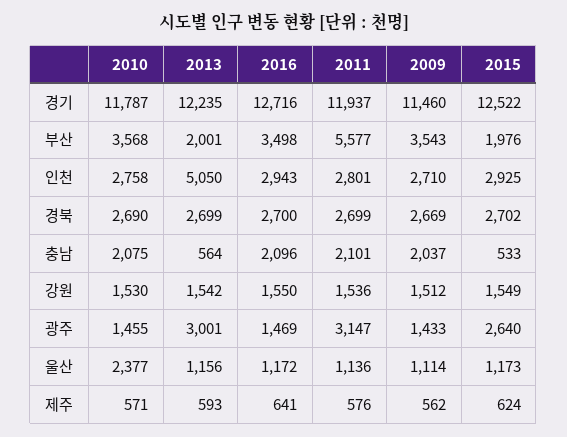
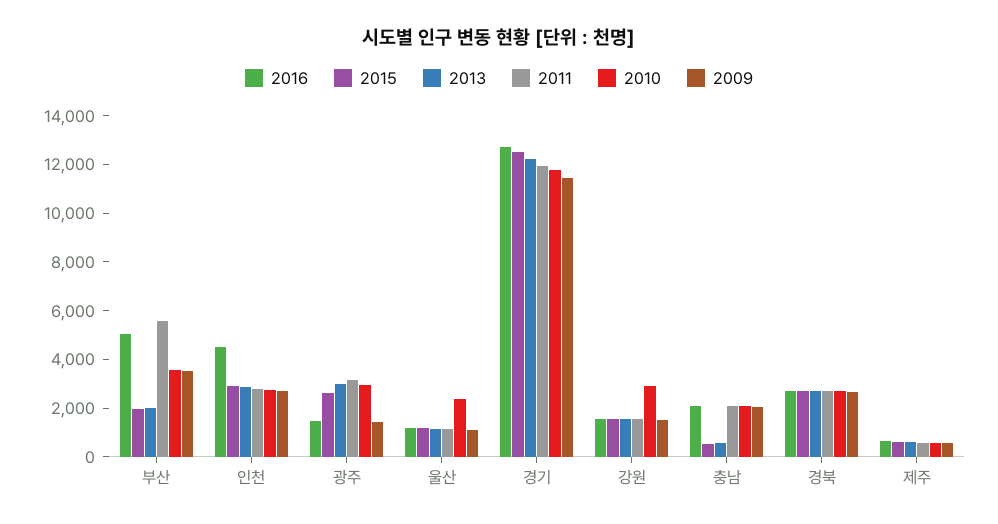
  {
    "2010": {
      "경기": 11787,
      "부산": 3568,
      "인천": 2758,
      "경북": 2690,
      "충남": 2075,
-     "강원": 1530,
+     "강원": 3000,
-     "광주": 1455,
+     "광주": 3000,
      "울산": 2377,
      "제주": 571
    },
    "2013": {
      "경기": 12235,
      "부산": 2001,
-     "인천": 5050,
+     "인천": 3000,
      "경북": 2699,
      "충남": 564,
      "강원": 1542,
      "광주": 3001,
      "울산": 1156,
      "제주": 593
    },
    "2016": {
      "경기": 12716,
-     "부산": 3498,
+     "부산": 5000,
-     "인천": 2943,
+     "인천": 4500,
      "경북": 2700,
      "충남": 2096,
      "강원": 1550,
      "광주": 1469,
      "울산": 1172,
      "제주": 641
    },
    "2011": {
      "경기": 11937,
      "부산": 5577,
      "인천": 2801,
      "경북": 2699,
      "충남": 2101,
      "강원": 1536,
      "광주": 3147,
      "울산": 1136,
      "제주": 576
    },
    "2009": {
      "경기": 11460,
      "부산": 3543,
      "인천": 2710,
      "경북": 2669,
      "충남": 2037,
      "강원": 1512,
      "광주": 1433,
      "울산": 1114,
      "제주": 562
    },
    "2015": {
      "경기": 12522,
      "부산": 1976,
      "인천": 2925,
      "경북": 2702,
      "충남": 533,
      "강원": 1549,
      "광주": 2640,
      "울산": 1173,
      "제주": 624
    }
  }

